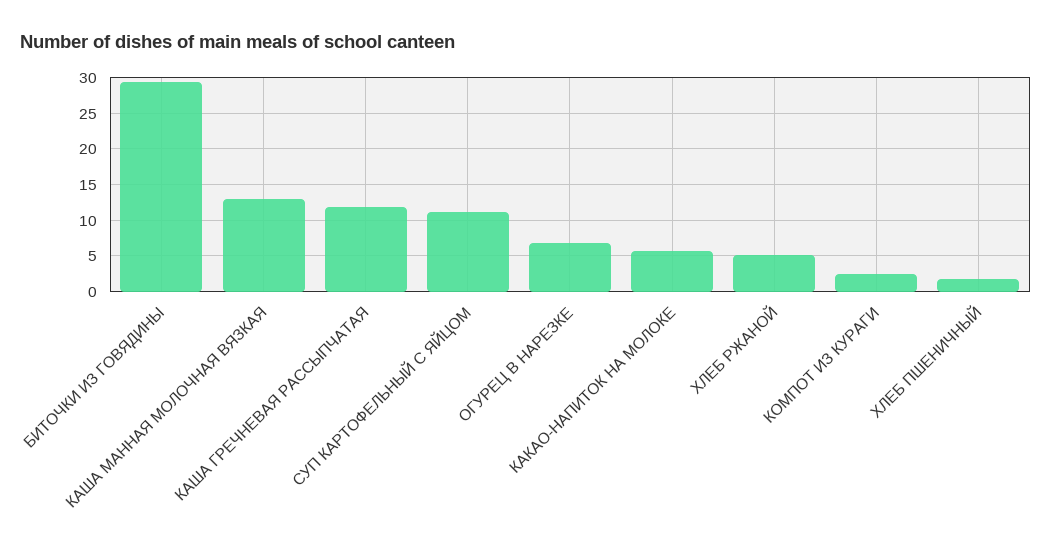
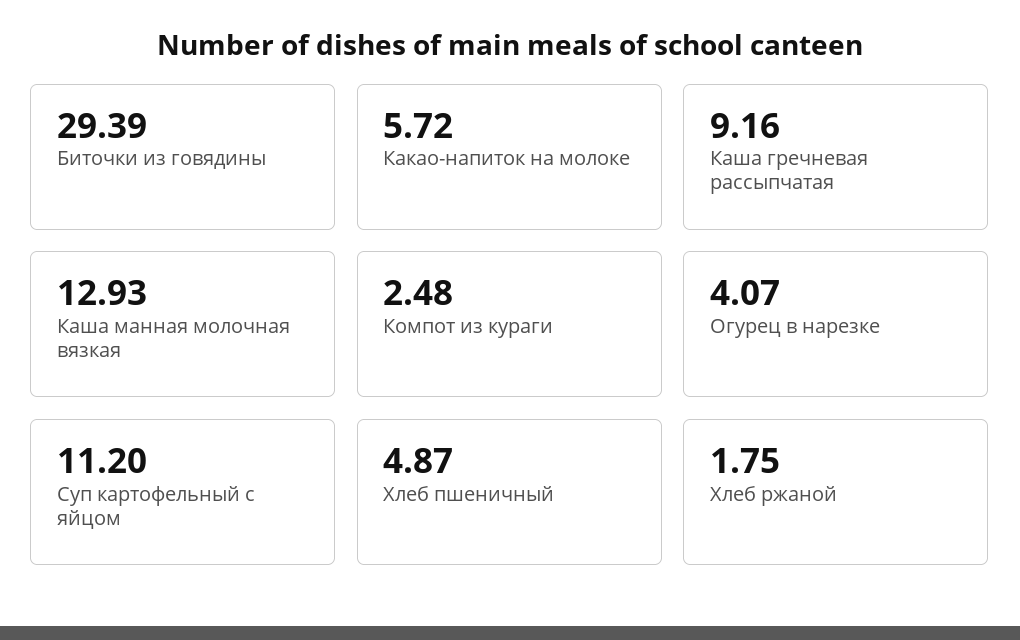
  {
    "БИТОЧКИ ИЗ ГОВЯДИНЫ": 29.39,
    "КАША МАННАЯ МОЛОЧНАЯ ВЯЗКАЯ": 12.93,
-   "КАША ГРЕЧНЕВАЯ РАССЫПЧАТАЯ": 12,
+   "КАША ГРЕЧНЕВАЯ РАССЫПЧАТАЯ": 9.16,
    "СУП КАРТОФЕЛЬНЫЙ С ЯЙЦОМ": 11.2,
-   "ОГУРЕЦ В НАРЕЗКЕ": 7,
+   "ОГУРЕЦ В НАРЕЗКЕ": 4.07,
    "КАКАО-НАПИТОК НА МОЛОКЕ": 5.72,
-   "ХЛЕБ РЖАНОЙ": 5,
+   "ХЛЕБ РЖАНОЙ": 1.75,
    "КОМПОТ ИЗ КУРАГИ": 2.48,
-   "ХЛЕБ ПШЕНИЧНЫЙ": 2
+   "ХЛЕБ ПШЕНИЧНЫЙ": 4.87
  }

